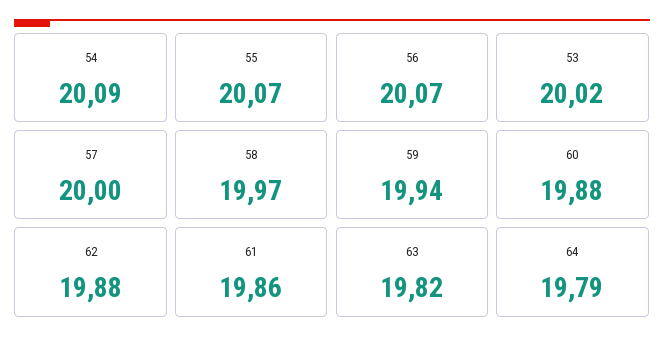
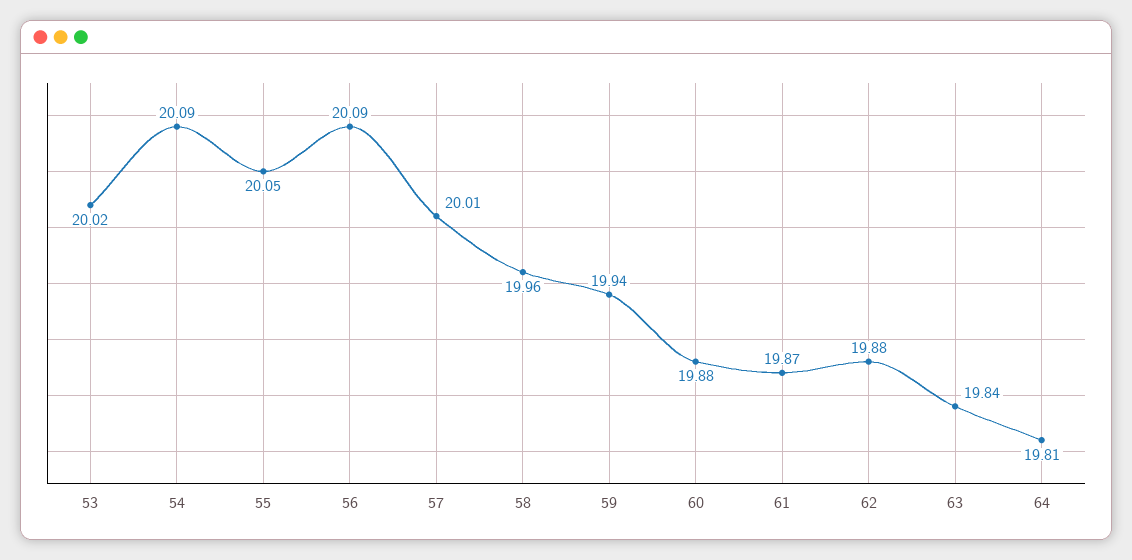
  {
    "54": 20.09,
-   "55": 20.07,
+   "55": 20.05,
-   "56": 20.07,
+   "56": 20.09,
    "53": 20.02,
-   "57": 20,
+   "57": 20.01,
-   "58": 19.97,
+   "58": 19.96,
    "59": 19.94,
    "60": 19.88,
    "62": 19.88,
-   "61": 19.86,
+   "61": 19.87,
-   "63": 19.82,
+   "63": 19.84,
-   "64": 19.79
+   "64": 19.81
  }

